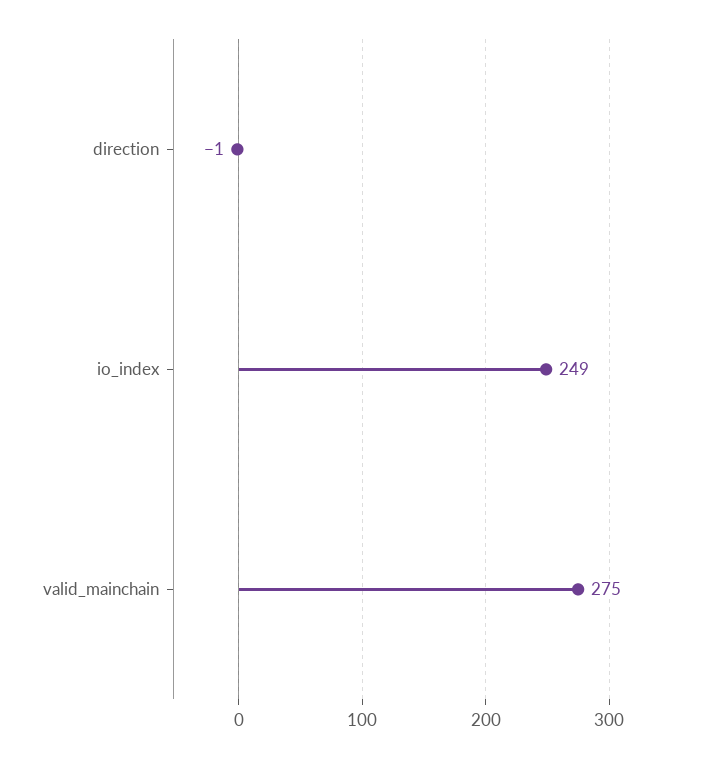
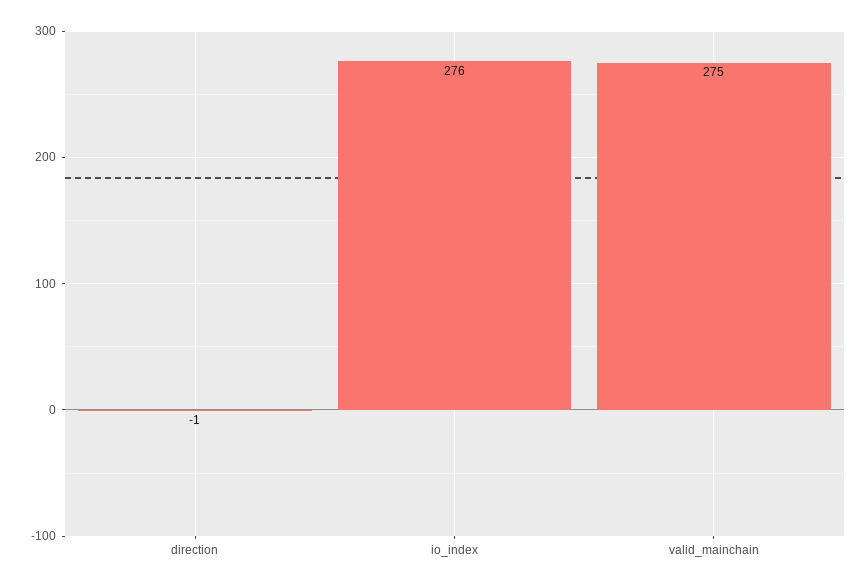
  {
    "direction": -1,
-   "io_index": 249,
+   "io_index": 276,
    "valid_mainchain": 275
  }

